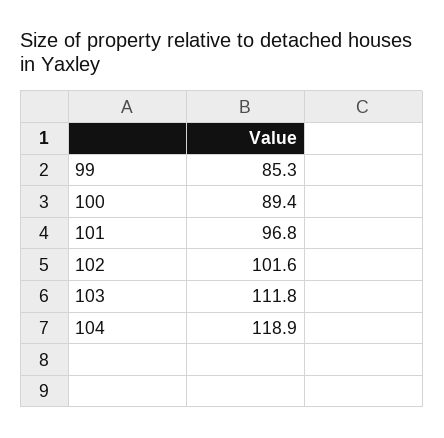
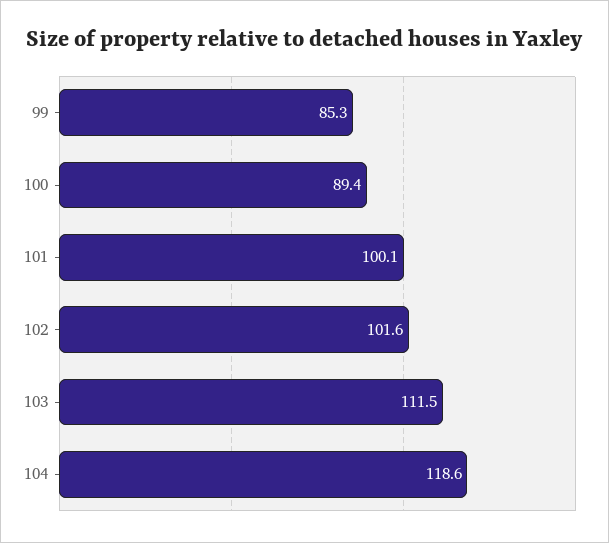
  {
    "99": 85.3,
    "100": 89.4,
-   "101": 96.8,
+   "101": 100.1,
    "102": 101.6,
-   "103": 111.8,
+   "103": 111.5,
-   "104": 118.9
+   "104": 118.6
  }

